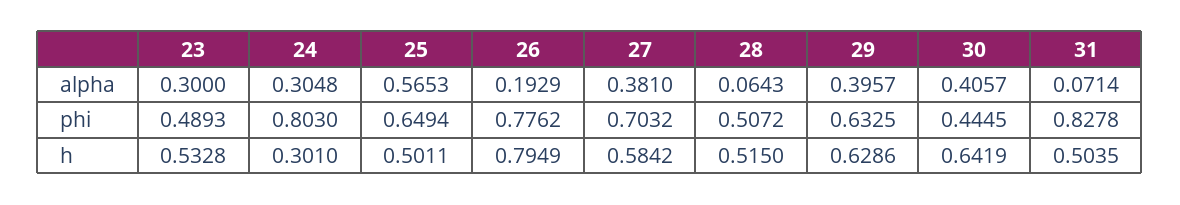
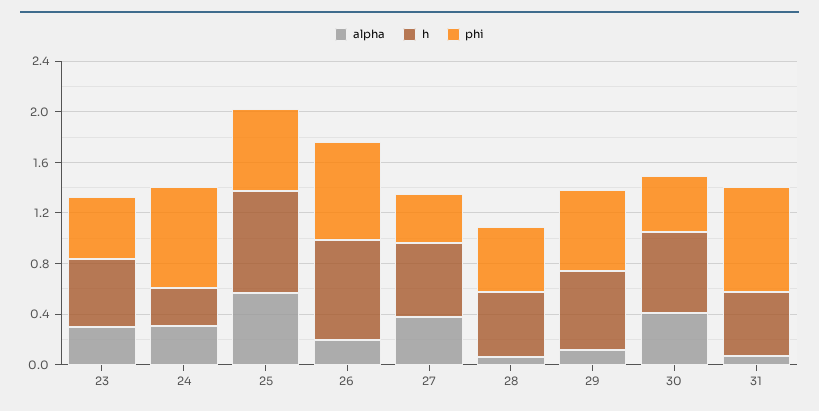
  {
    "alpha": {
      "23": 0.3,
      "24": 0.3048,
      "25": 0.5653,
      "26": 0.1929,
      "27": 0.381,
      "28": 0.0643,
-     "29": 0.3957,
+     "29": 0.1,
      "30": 0.4057,
      "31": 0.0714
    },
    "phi": {
      "23": 0.4893,
      "24": 0.803,
      "25": 0.6494,
      "26": 0.7762,
-     "27": 0.7032,
+     "27": 0.4,
      "28": 0.5072,
      "29": 0.6325,
      "30": 0.4445,
      "31": 0.8278
    },
    "h": {
      "23": 0.5328,
      "24": 0.301,
-     "25": 0.5011,
+     "25": 0.8,
      "26": 0.7949,
      "27": 0.5842,
      "28": 0.515,
      "29": 0.6286,
      "30": 0.6419,
      "31": 0.5035
    }
  }

